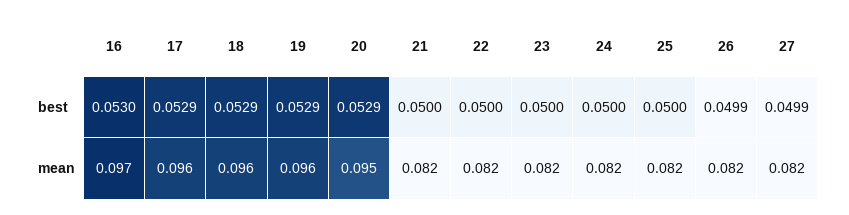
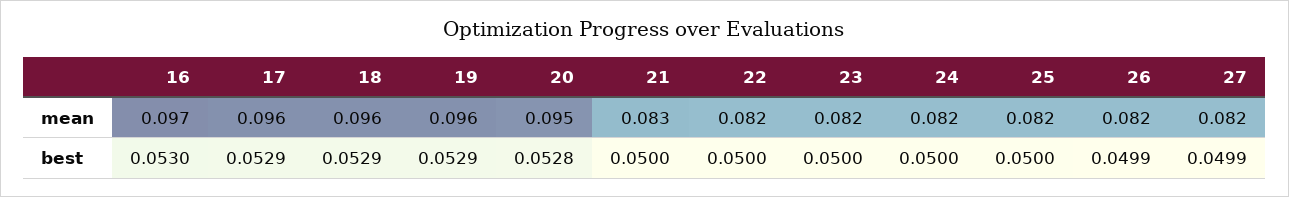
  {
    "16": {
      "best": 0.053,
      "mean": 0.097
    },
    "17": {
      "best": 0.0529,
      "mean": 0.096
    },
    "18": {
      "best": 0.0529,
      "mean": 0.096
    },
    "19": {
      "best": 0.0529,
      "mean": 0.096
    },
    "20": {
-     "best": 0.0529,
+     "best": 0.0528,
      "mean": 0.095
    },
    "21": {
      "best": 0.05,
-     "mean": 0.082
+     "mean": 0.083
    },
    "22": {
      "best": 0.05,
      "mean": 0.082
    },
    "23": {
      "best": 0.05,
      "mean": 0.082
    },
    "24": {
      "best": 0.05,
      "mean": 0.082
    },
    "25": {
      "best": 0.05,
      "mean": 0.082
    },
    "26": {
      "best": 0.0499,
      "mean": 0.082
    },
    "27": {
      "best": 0.0499,
      "mean": 0.082
    }
  }

